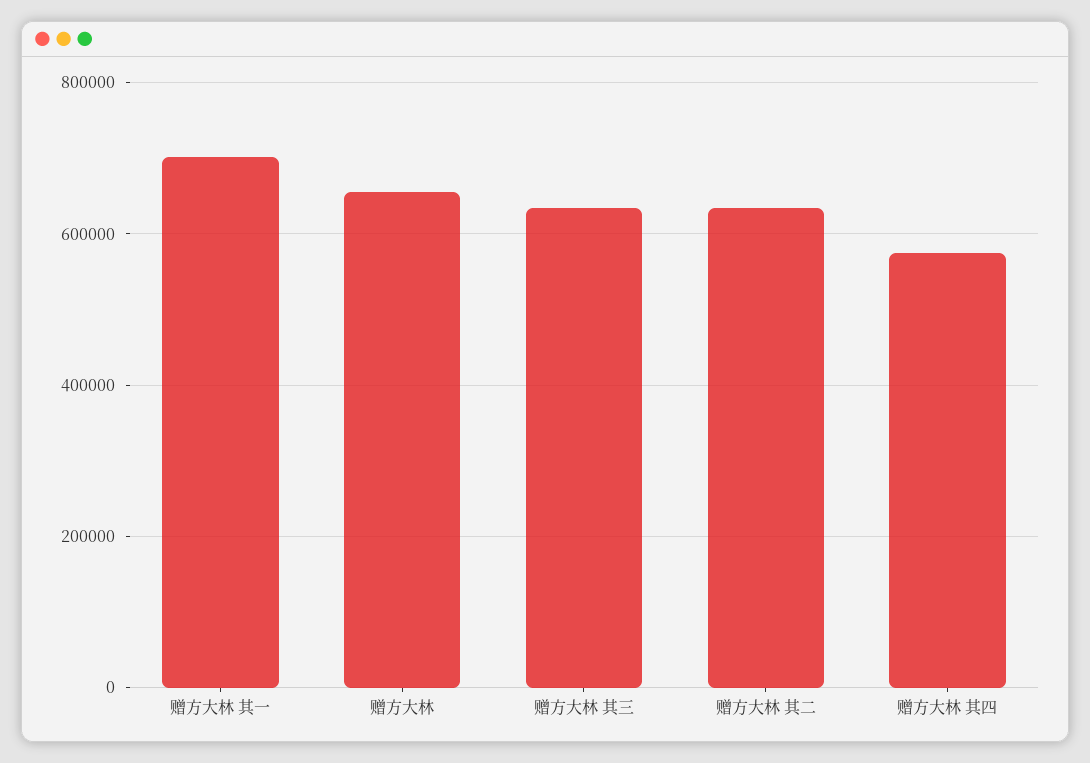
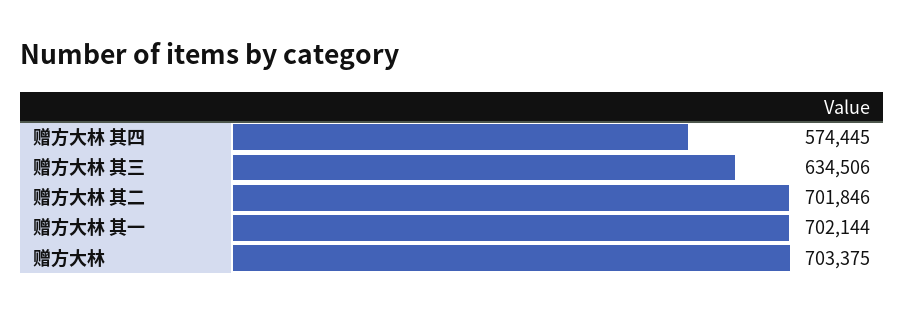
  {
    "赠方大林 其一": 702144,
-   "赠方大林": 660000,
+   "赠方大林": 703375,
    "赠方大林 其三": 634506,
-   "赠方大林 其二": 640000,
+   "赠方大林 其二": 701846,
    "赠方大林 其四": 574445
  }

